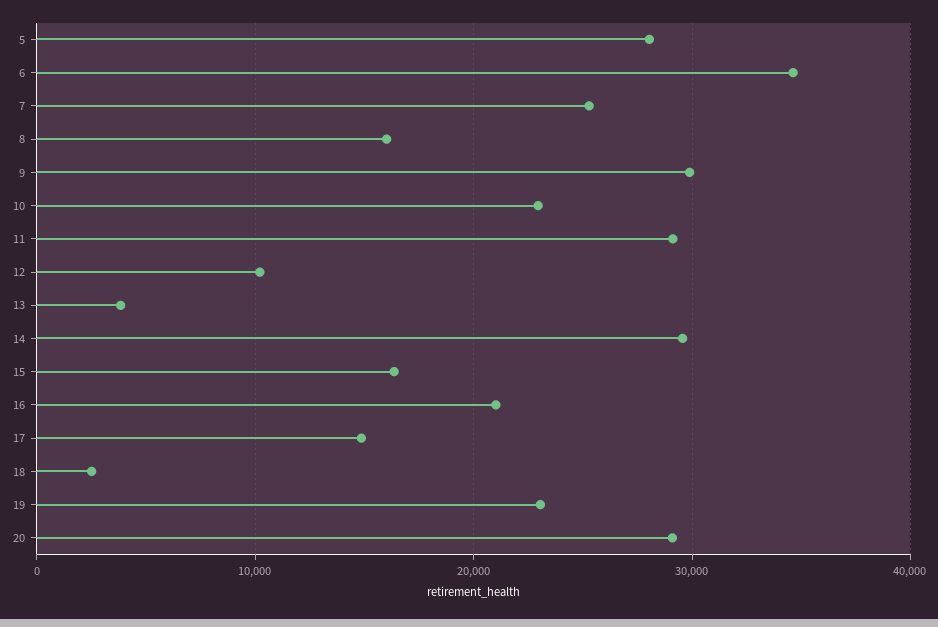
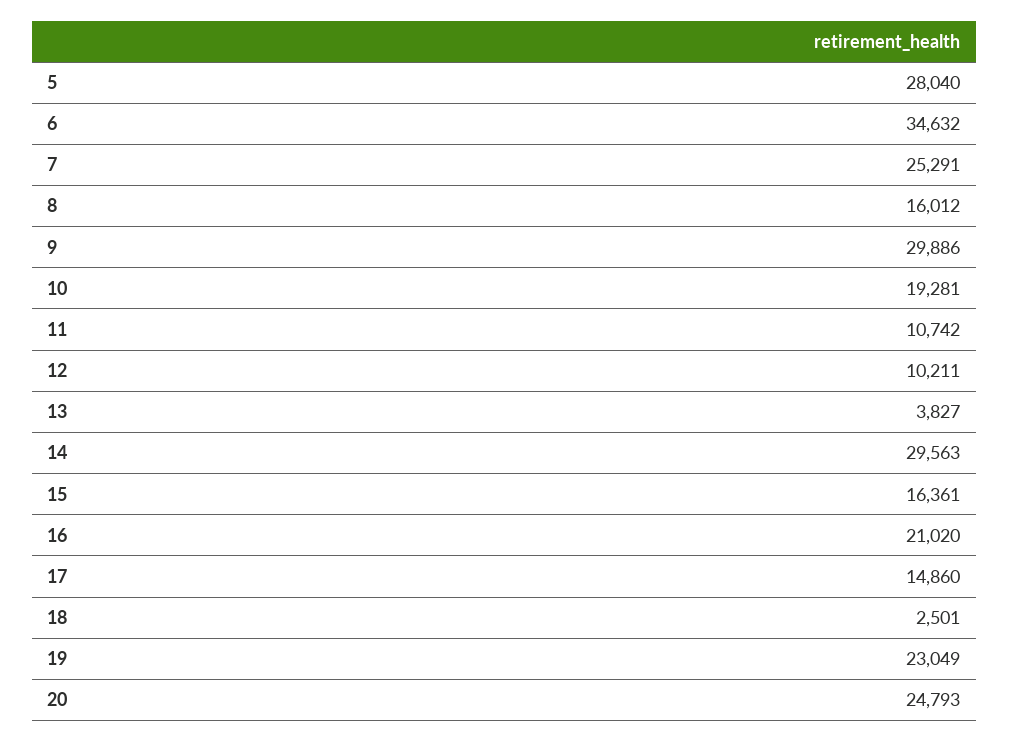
  {
    "5": 28040,
    "6": 34632,
    "7": 25291,
    "8": 16012,
    "9": 29886,
-   "10": 23000,
+   "10": 19281,
-   "11": 29000,
+   "11": 10742,
    "12": 10211,
    "13": 3827,
    "14": 29563,
    "15": 16361,
    "16": 21020,
    "17": 14860,
    "18": 2501,
    "19": 23049,
-   "20": 29000
+   "20": 24793
  }

